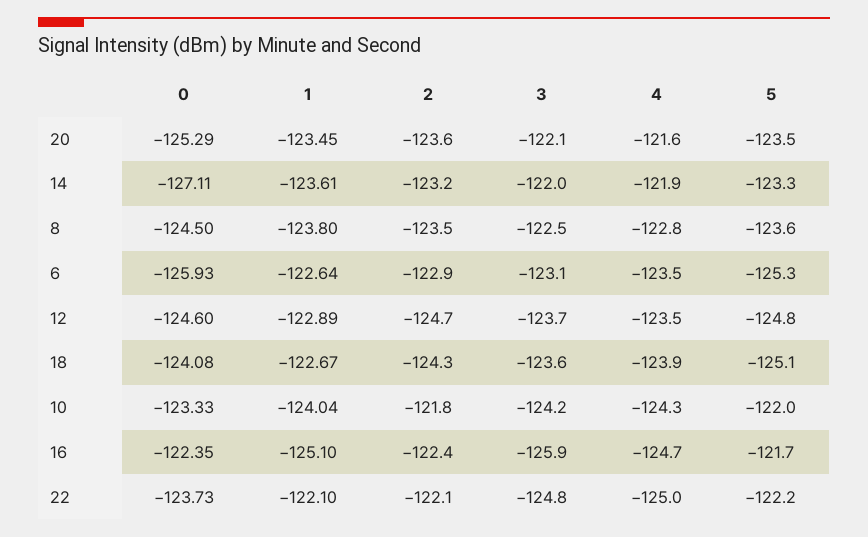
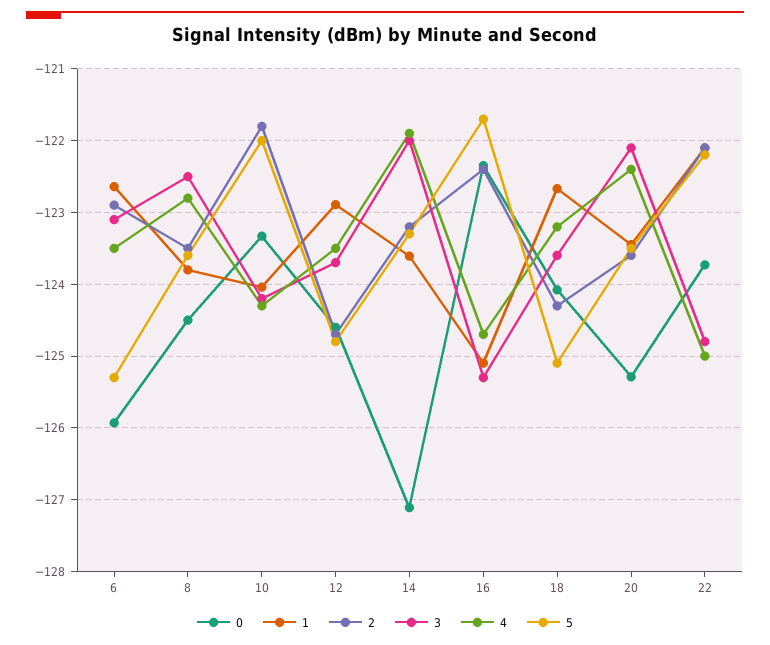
  {
    "0": {
      "20": -125.29,
      "14": -127.11,
      "8": -124.5,
      "6": -125.93,
      "12": -124.6,
      "18": -124.08,
      "10": -123.33,
      "16": -122.35,
      "22": -123.73
    },
    "1": {
      "20": -123.45,
      "14": -123.61,
      "8": -123.8,
      "6": -122.64,
      "12": -122.89,
      "18": -122.67,
      "10": -124.04,
      "16": -125.1,
      "22": -122.1
    },
    "2": {
      "20": -123.6,
      "14": -123.2,
      "8": -123.5,
      "6": -122.9,
      "12": -124.7,
      "18": -124.3,
      "10": -121.8,
      "16": -122.4,
      "22": -122.1
    },
    "3": {
      "20": -122.1,
      "14": -122,
      "8": -122.5,
      "6": -123.1,
      "12": -123.7,
      "18": -123.6,
      "10": -124.2,
-     "16": -125.9,
+     "16": -125.3,
      "22": -124.8
    },
    "4": {
-     "20": -121.6,
+     "20": -122.4,
      "14": -121.9,
      "8": -122.8,
      "6": -123.5,
      "12": -123.5,
-     "18": -123.9,
+     "18": -123.2,
      "10": -124.3,
      "16": -124.7,
      "22": -125
    },
    "5": {
      "20": -123.5,
      "14": -123.3,
      "8": -123.6,
      "6": -125.3,
      "12": -124.8,
      "18": -125.1,
      "10": -122,
      "16": -121.7,
      "22": -122.2
    }
  }

